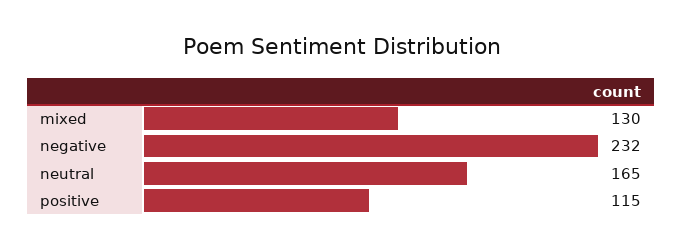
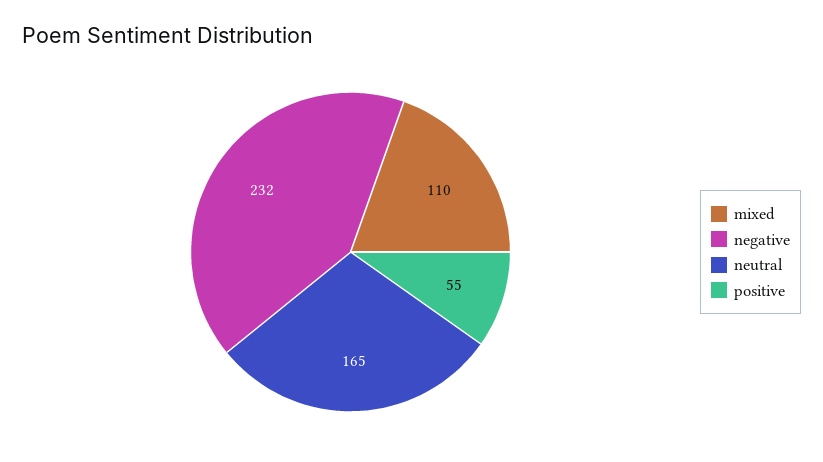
  {
-   "mixed": 130,
+   "mixed": 110,
    "negative": 232,
    "neutral": 165,
-   "positive": 115
+   "positive": 55
  }

